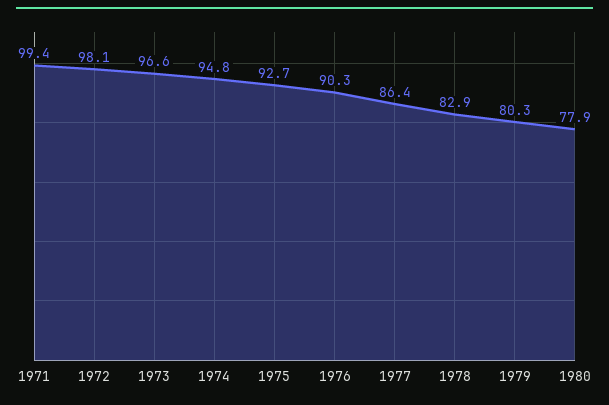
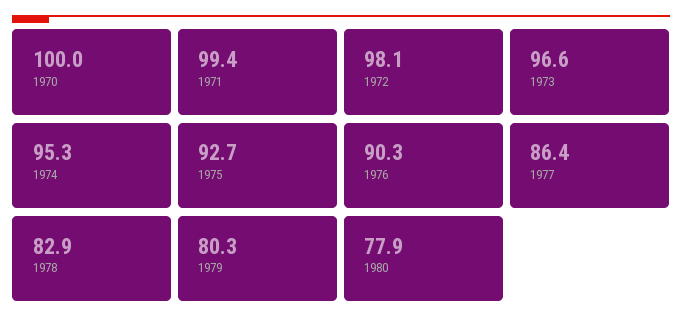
  {
    "1971": 99.4,
    "1972": 98.1,
    "1973": 96.6,
-   "1974": 94.8,
+   "1974": 95.3,
    "1975": 92.7,
    "1976": 90.3,
    "1977": 86.4,
    "1978": 82.9,
    "1979": 80.3,
-   "1980": 77.9
+   "1980": 77.9,
+   "1970": 100
  }

